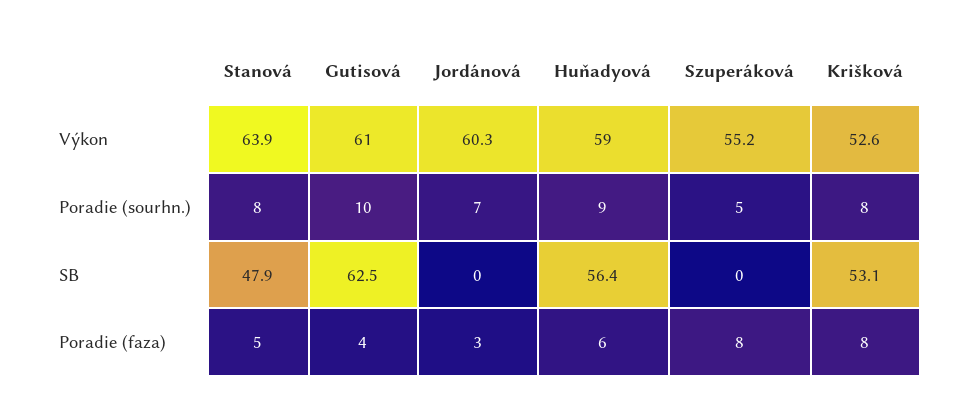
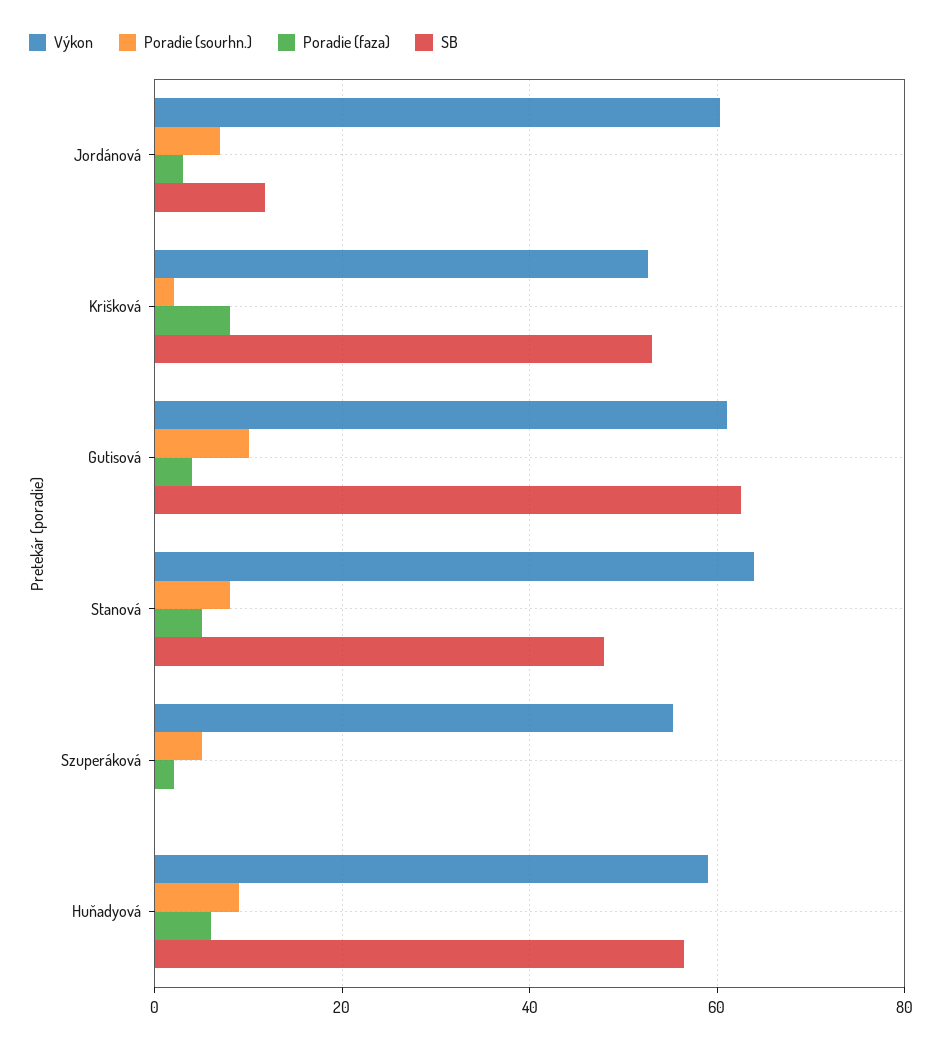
  {
    "Výkon": {
      "Stanová": 63.9,
      "Gutisová": 61,
      "Jordánová": 60.3,
      "Huňadyová": 59,
      "Szuperáková": 55.2,
      "Krišková": 52.6
    },
    "Poradie (sourhn.)": {
      "Stanová": 8,
      "Gutisová": 10,
      "Jordánová": 7,
      "Huňadyová": 9,
      "Szuperáková": 5,
-     "Krišková": 8
+     "Krišková": 2
    },
    "SB": {
      "Stanová": 47.9,
      "Gutisová": 62.5,
-     "Jordánová": 0,
+     "Jordánová": 12,
      "Huňadyová": 56.4,
      "Szuperáková": 0,
      "Krišková": 53.1
    },
    "Poradie (faza)": {
      "Stanová": 5,
      "Gutisová": 4,
      "Jordánová": 3,
      "Huňadyová": 6,
-     "Szuperáková": 8,
+     "Szuperáková": 2,
      "Krišková": 8
    }
  }

